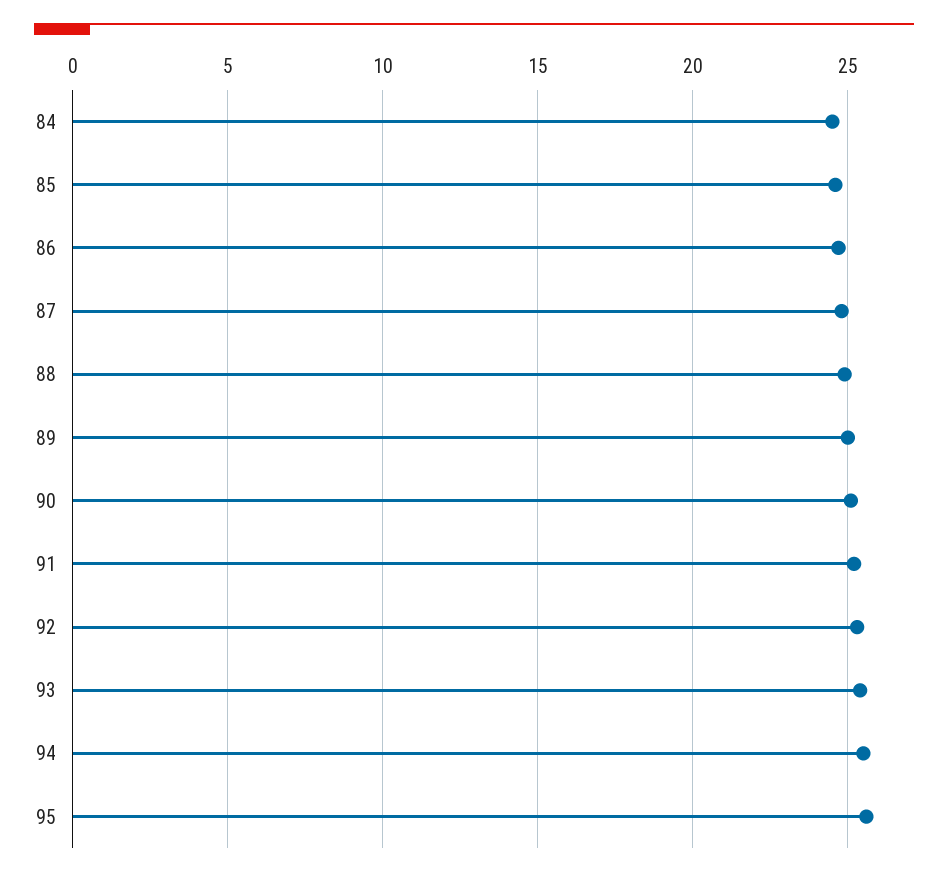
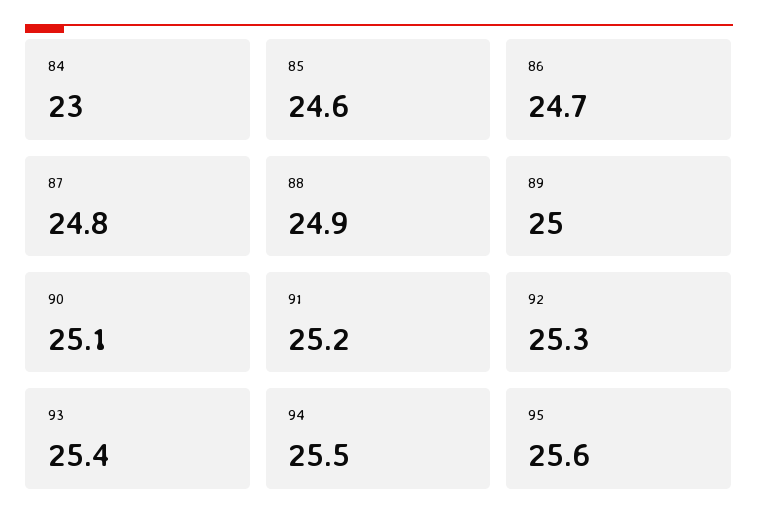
  {
-   "84": 24.5,
+   "84": 23,
    "85": 24.6,
    "86": 24.7,
    "87": 24.8,
    "88": 24.9,
    "89": 25,
    "90": 25.1,
    "91": 25.2,
    "92": 25.3,
    "93": 25.4,
    "94": 25.5,
    "95": 25.6
  }

